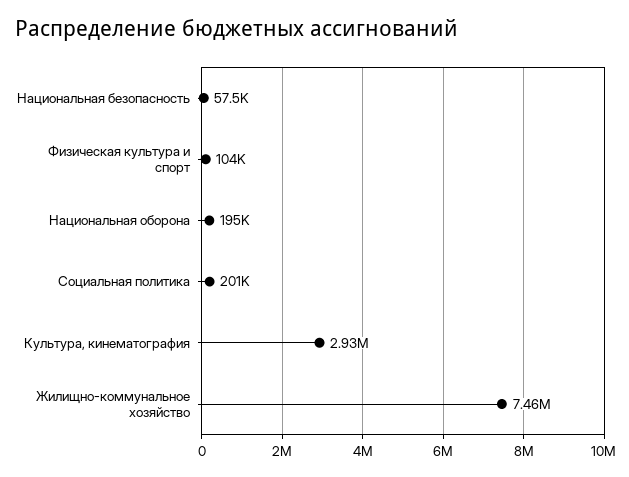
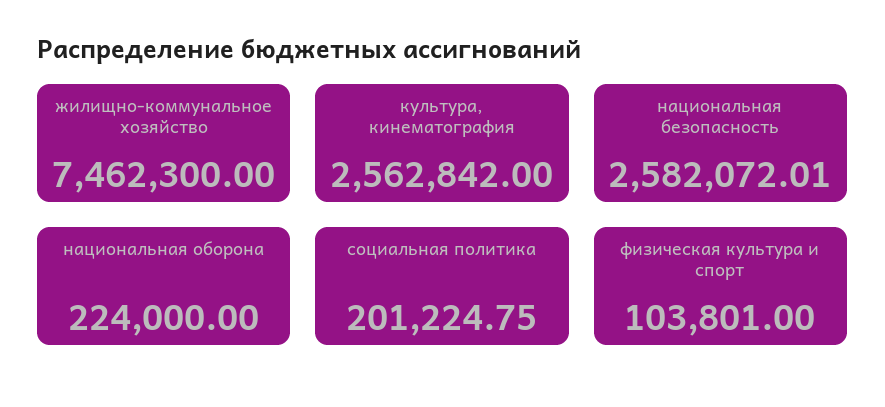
  {
-   "Национальная безопасность": 57500,
+   "Национальная безопасность": 2582072.01,
    "Физическая культура и спорт": 103801,
-   "Национальная оборона": 195000,
+   "Национальная оборона": 224000,
    "Социальная политика": 201224.75,
-   "Культура, кинематография": 2930000,
+   "Культура, кинематография": 2562842,
    "Жилищно-коммунальное хозяйство": 7462300
  }

